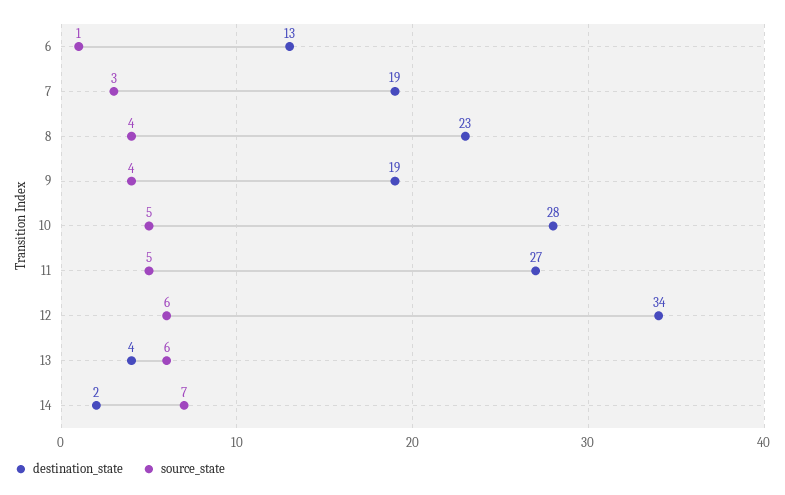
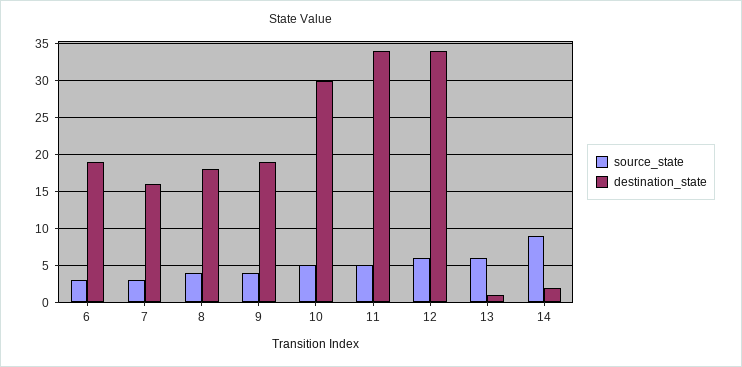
  {
    "destination_state": {
-     "6": 13,
+     "6": 19,
-     "7": 19,
+     "7": 16,
-     "8": 23,
+     "8": 18,
      "9": 19,
-     "10": 28,
+     "10": 30,
-     "11": 27,
+     "11": 34,
      "12": 34,
-     "13": 4,
+     "13": 1,
      "14": 2
    },
    "source_state": {
-     "6": 1,
+     "6": 3,
      "7": 3,
      "8": 4,
      "9": 4,
      "10": 5,
      "11": 5,
      "12": 6,
      "13": 6,
-     "14": 7
+     "14": 9
    }
  }

